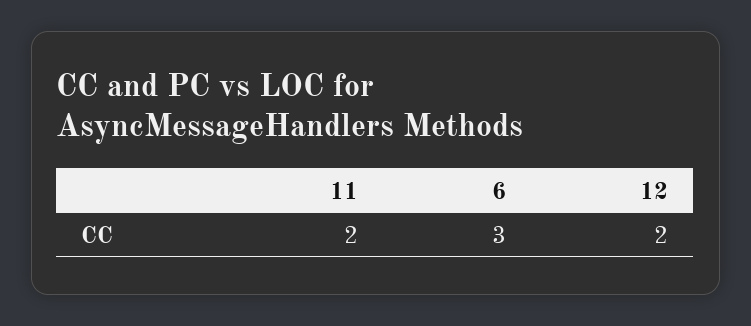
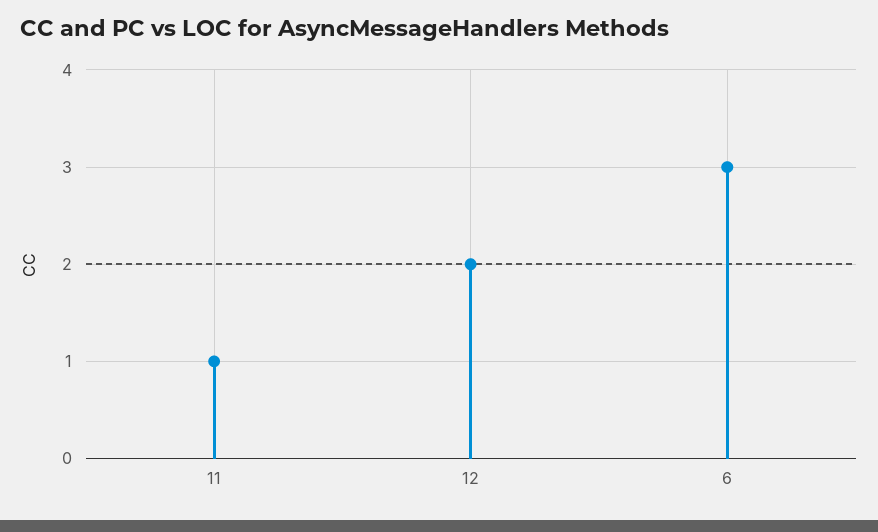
  {
-   "11": 2,
+   "11": 1,
    "6": 3,
    "12": 2
  }

